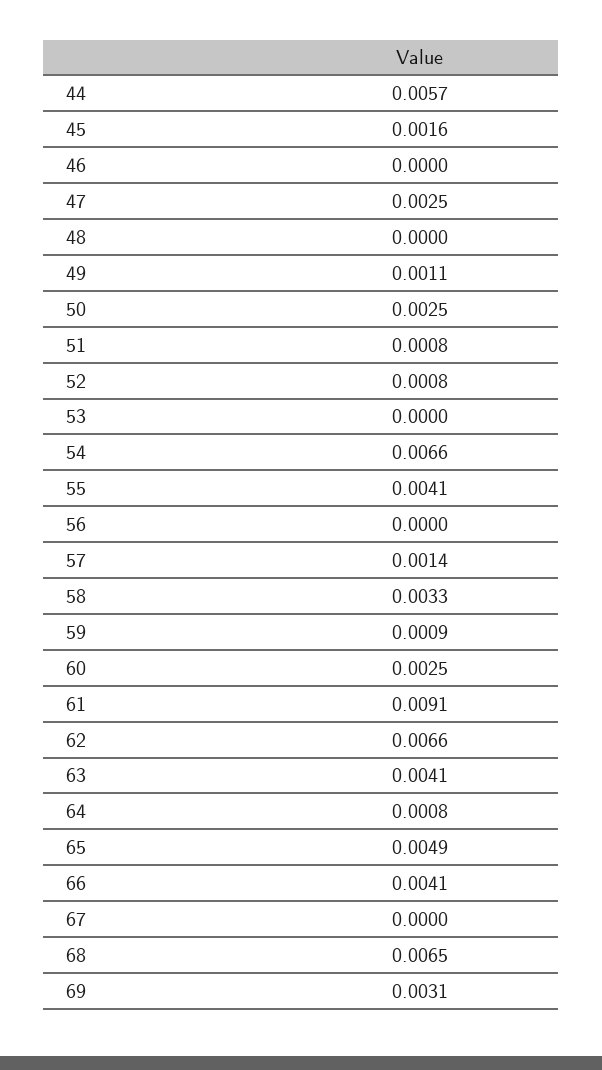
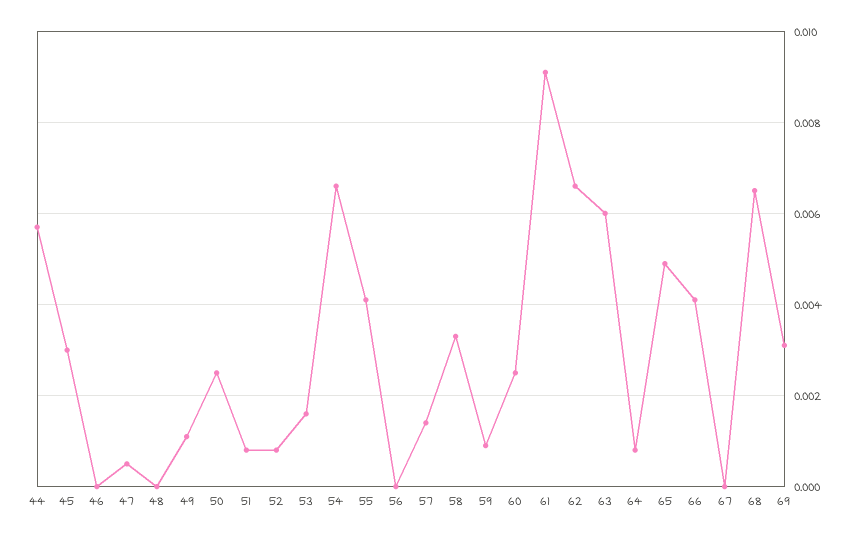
  {
    "44": 0.0057,
-   "45": 0.0016,
+   "45": 0.003,
    "46": 0,
-   "47": 0.0025,
+   "47": 0.0005,
    "48": 0,
    "49": 0.0011,
    "50": 0.0025,
    "51": 0.0008,
    "52": 0.0008,
-   "53": 0,
+   "53": 0.0015,
    "54": 0.0066,
    "55": 0.0041,
    "56": 0,
    "57": 0.0014,
    "58": 0.0033,
    "59": 0.0009,
    "60": 0.0025,
    "61": 0.0091,
    "62": 0.0066,
-   "63": 0.0041,
+   "63": 0.006,
    "64": 0.0008,
    "65": 0.0049,
    "66": 0.0041,
    "67": 0,
    "68": 0.0065,
    "69": 0.0031
  }

